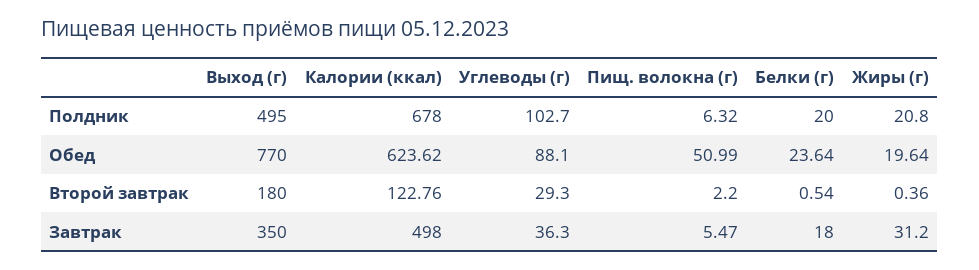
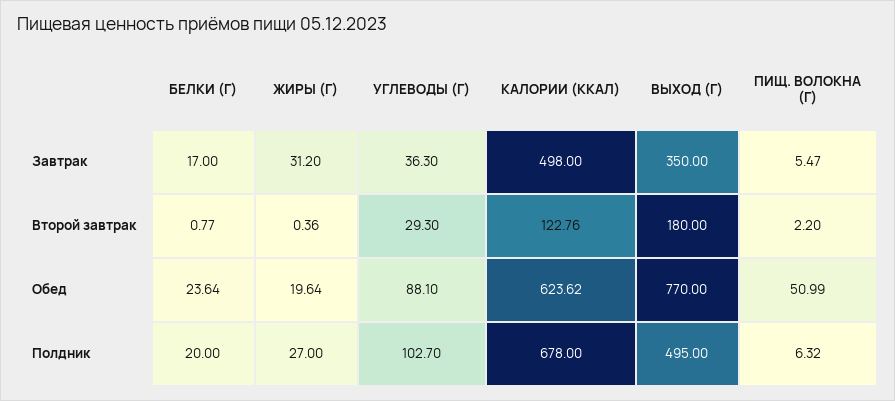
  {
    "Выход (г)": {
      "Полдник": 495,
      "Обед": 770,
      "Второй завтрак": 180,
      "Завтрак": 350
    },
    "Калории (ккал)": {
      "Полдник": 678,
      "Обед": 623.62,
      "Второй завтрак": 122.76,
      "Завтрак": 498
    },
    "Углеводы (г)": {
      "Полдник": 102.7,
      "Обед": 88.1,
      "Второй завтрак": 29.3,
      "Завтрак": 36.3
    },
    "Пищ. волокна (г)": {
      "Полдник": 6.32,
      "Обед": 50.99,
      "Второй завтрак": 2.2,
      "Завтрак": 5.47
    },
    "Белки (г)": {
      "Полдник": 20,
      "Обед": 23.64,
-     "Второй завтрак": 0.54,
+     "Второй завтрак": 0.77,
-     "Завтрак": 18
+     "Завтрак": 17
    },
    "Жиры (г)": {
-     "Полдник": 20.8,
+     "Полдник": 27,
      "Обед": 19.64,
      "Второй завтрак": 0.36,
      "Завтрак": 31.2
    }
  }

